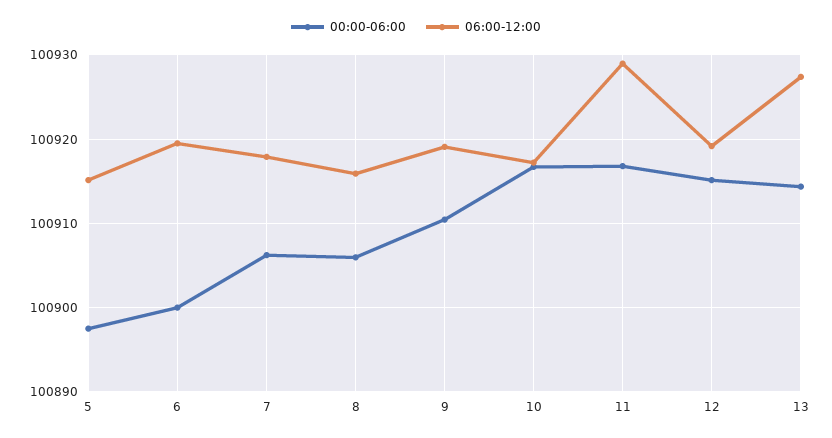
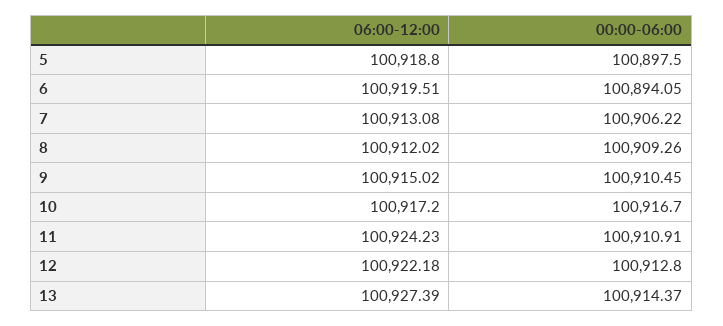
  {
    "00:00-06:00": {
      "5": 100897.5,
-     "6": 100900,
+     "6": 100894.05,
      "7": 100906.22,
-     "8": 100906,
+     "8": 100909.26,
      "9": 100910.45,
      "10": 100916.7,
-     "11": 100917,
+     "11": 100910.91,
-     "12": 100915,
+     "12": 100912.8,
      "13": 100914.37
    },
    "06:00-12:00": {
-     "5": 100915,
+     "5": 100918.8,
      "6": 100919.51,
-     "7": 100918,
+     "7": 100913.08,
-     "8": 100916,
+     "8": 100912.02,
-     "9": 100919,
+     "9": 100915.02,
      "10": 100917.2,
-     "11": 100929,
+     "11": 100924.23,
-     "12": 100919,
+     "12": 100922.18,
      "13": 100927.39
    }
  }

